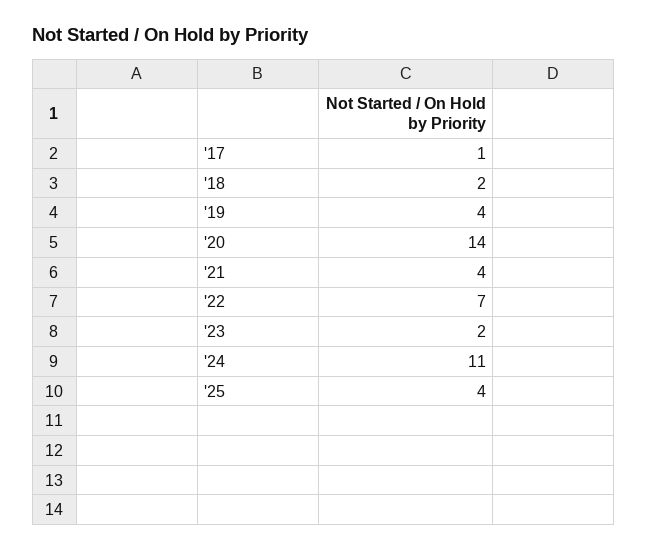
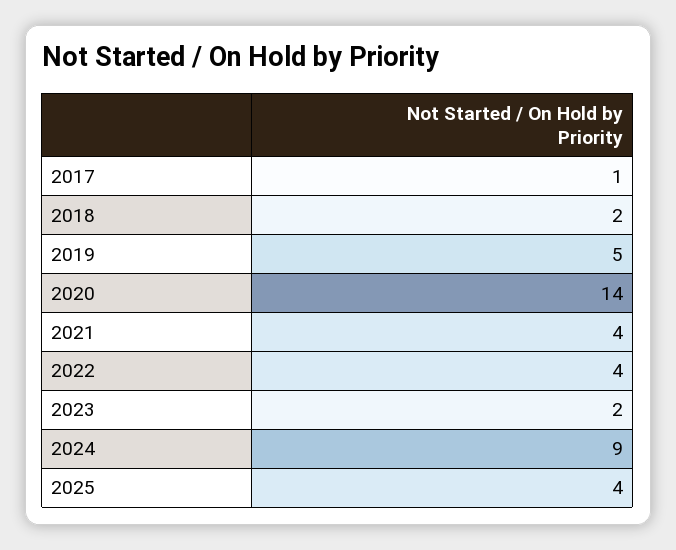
  {
    "'17": 1,
    "'18": 2,
-   "'19": 4,
+   "'19": 5,
    "'20": 14,
    "'21": 4,
-   "'22": 7,
+   "'22": 4,
    "'23": 2,
-   "'24": 11,
+   "'24": 9,
    "'25": 4
  }

